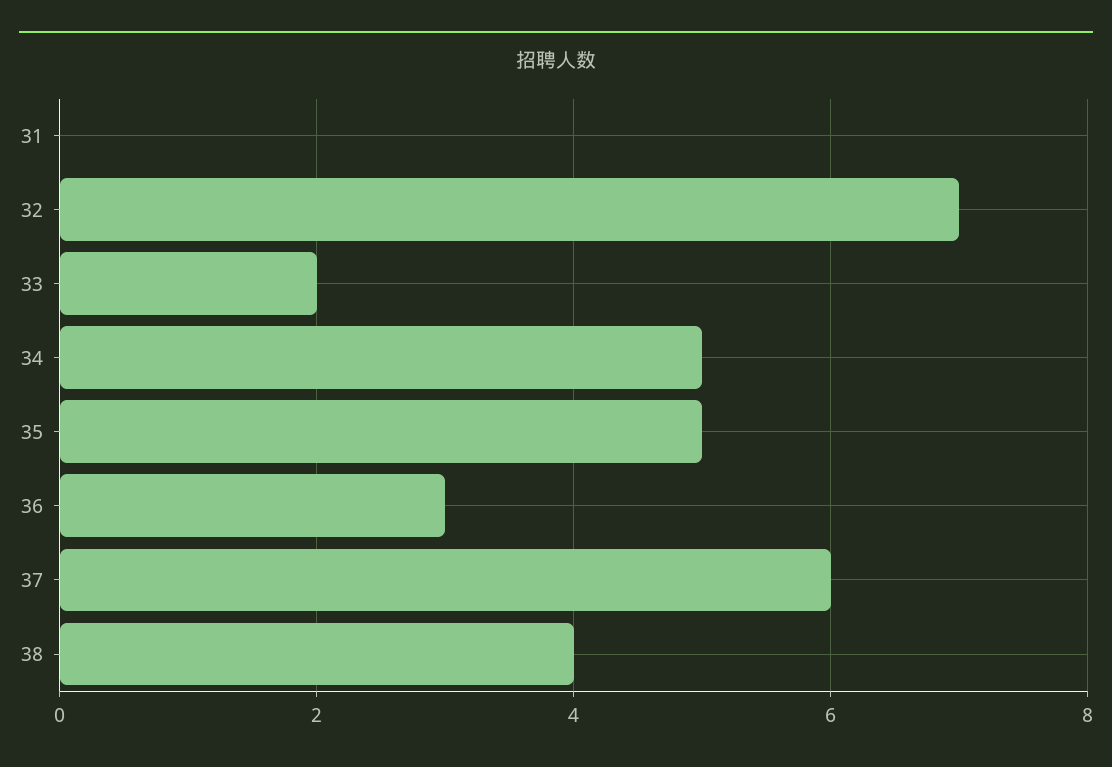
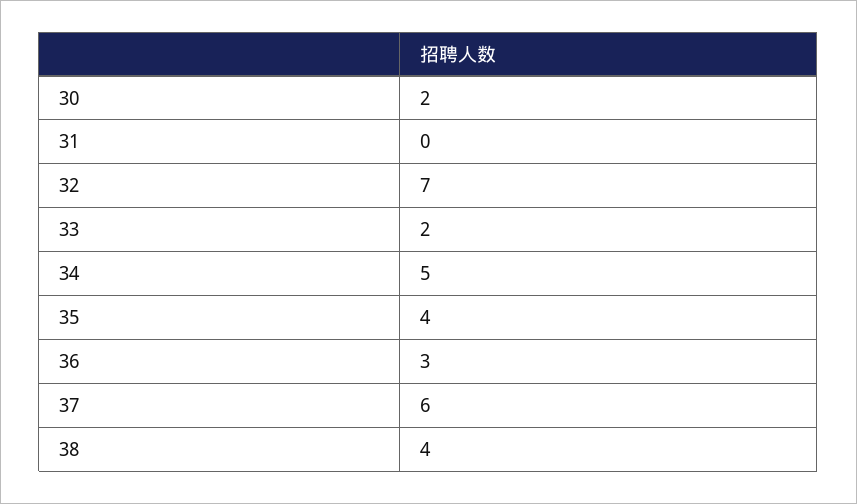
  {
    "31": 0,
    "32": 7,
    "33": 2,
    "34": 5,
-   "35": 5,
+   "35": 4,
    "36": 3,
    "37": 6,
-   "38": 4
+   "38": 4,
+   "30": 2
  }

